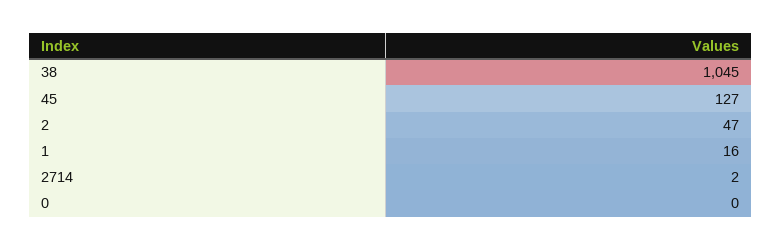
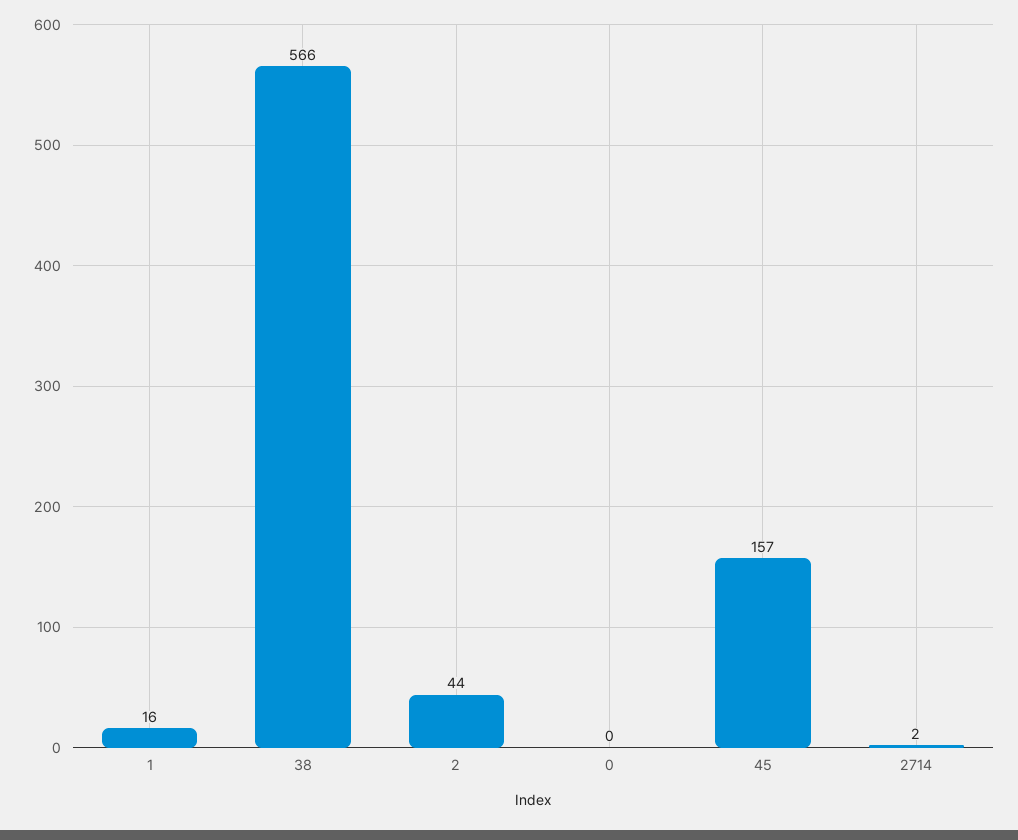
  {
-   "38": 1045,
+   "38": 566,
-   "45": 127,
+   "45": 157,
-   "2": 47,
+   "2": 44,
    "1": 16,
    "2714": 2,
    "0": 0
  }

